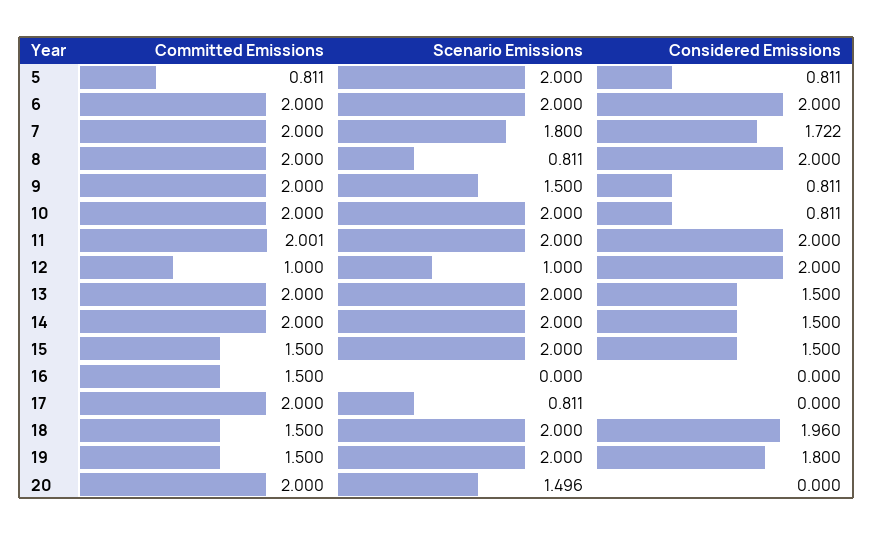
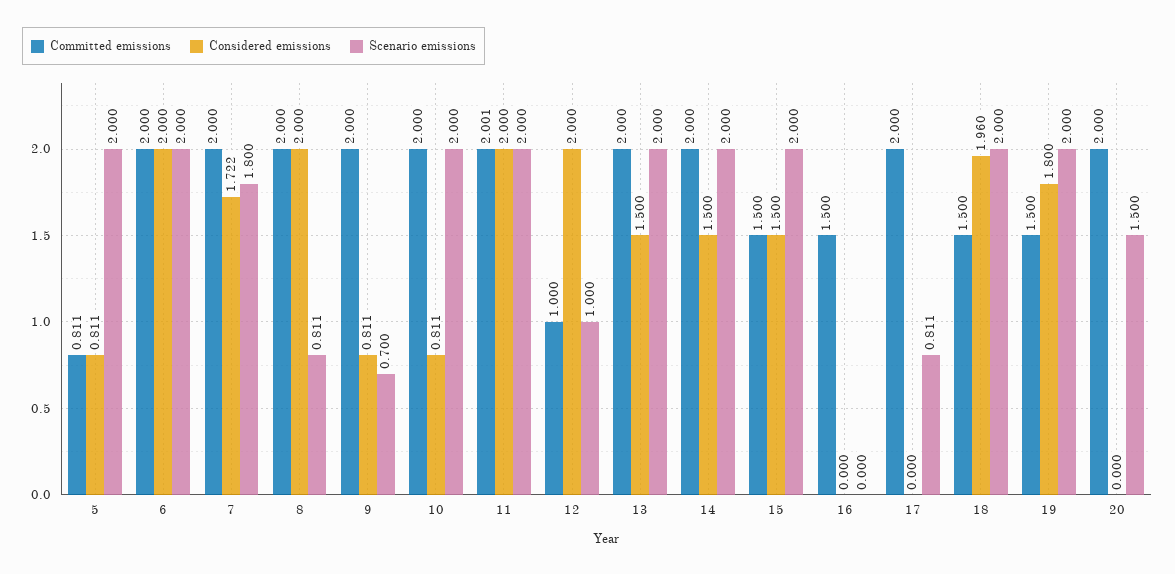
  {
    "Committed Emissions": {
      "5": 0.811,
      "6": 2,
      "7": 2,
      "8": 2,
      "9": 2,
      "10": 2,
      "11": 2.001,
      "12": 1,
      "13": 2,
      "14": 2,
      "15": 1.5,
      "16": 1.5,
      "17": 2,
      "18": 1.5,
      "19": 1.5,
      "20": 2
    },
    "Scenario Emissions": {
      "5": 2,
      "6": 2,
      "7": 1.8,
      "8": 0.811,
-     "9": 1.5,
+     "9": 0.7,
      "10": 2,
      "11": 2,
      "12": 1,
      "13": 2,
      "14": 2,
      "15": 2,
      "16": 0,
      "17": 0.811,
      "18": 2,
      "19": 2,
-     "20": 1.496
+     "20": 1.5
    },
    "Considered Emissions": {
      "5": 0.811,
      "6": 2,
      "7": 1.722,
      "8": 2,
      "9": 0.811,
      "10": 0.811,
      "11": 2,
      "12": 2,
      "13": 1.5,
      "14": 1.5,
      "15": 1.5,
      "16": 0,
      "17": 0,
      "18": 1.96,
      "19": 1.8,
      "20": 0
    }
  }

